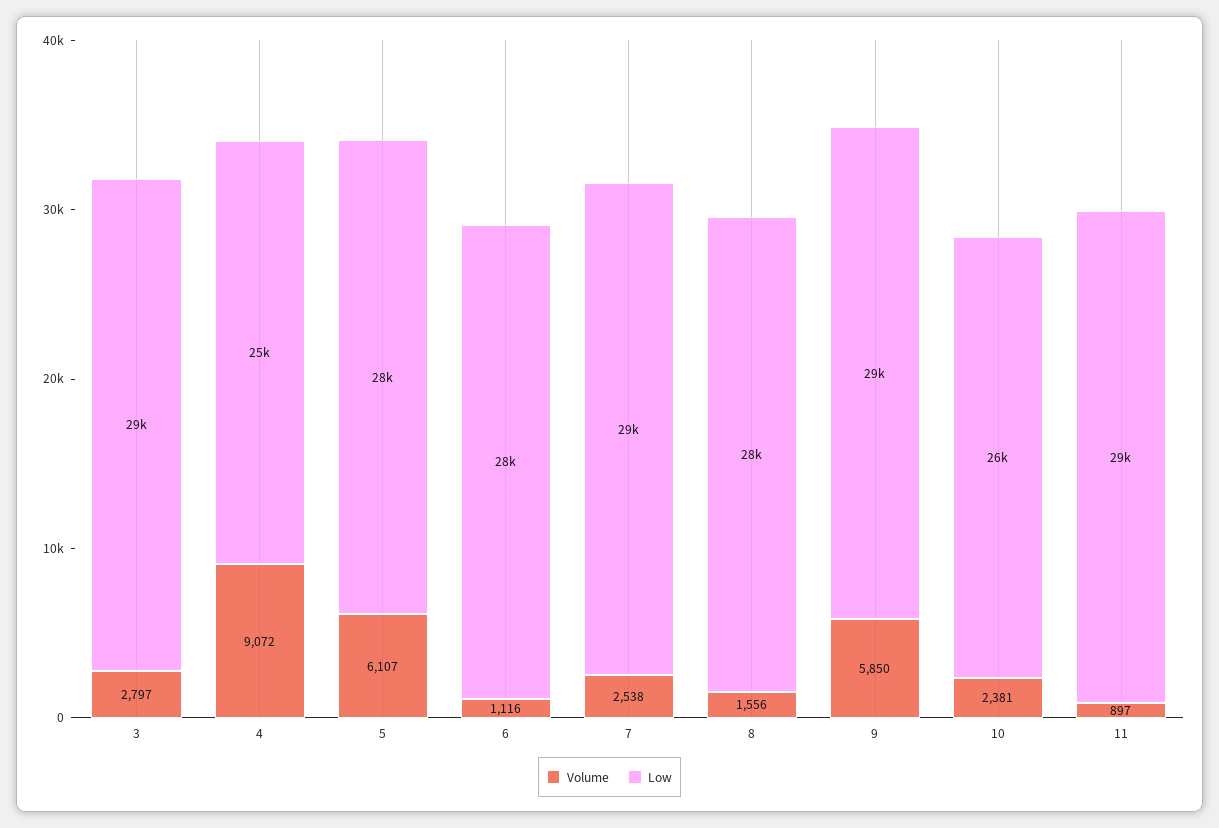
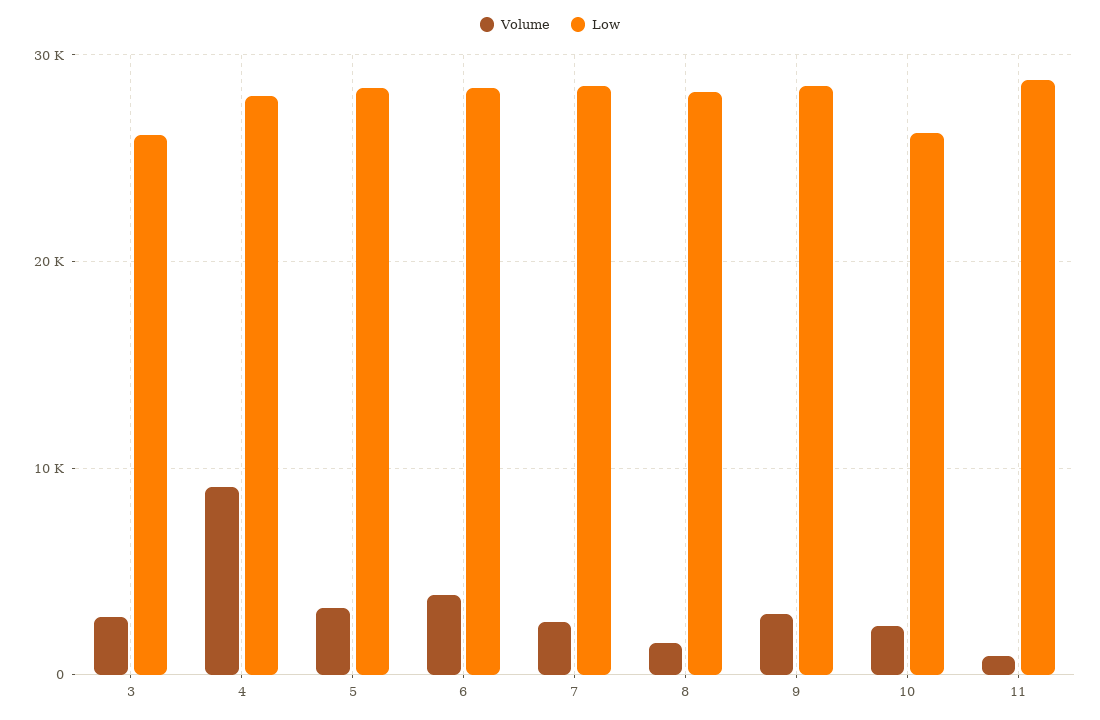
  {
    "Volume": {
      "3": 2797,
      "4": 9072,
-     "5": 6107,
+     "5": 3000,
-     "6": 1116,
+     "6": 4000,
      "7": 2538,
      "8": 1556,
-     "9": 5850,
+     "9": 3000,
      "10": 2381,
      "11": 897
    },
    "Low": {
-     "3": 29000,
+     "3": 26000,
-     "4": 25000,
+     "4": 28000,
      "5": 28000,
      "6": 28000,
      "7": 29000,
      "8": 28000,
      "9": 29000,
      "10": 26000,
      "11": 29000
    }
  }

